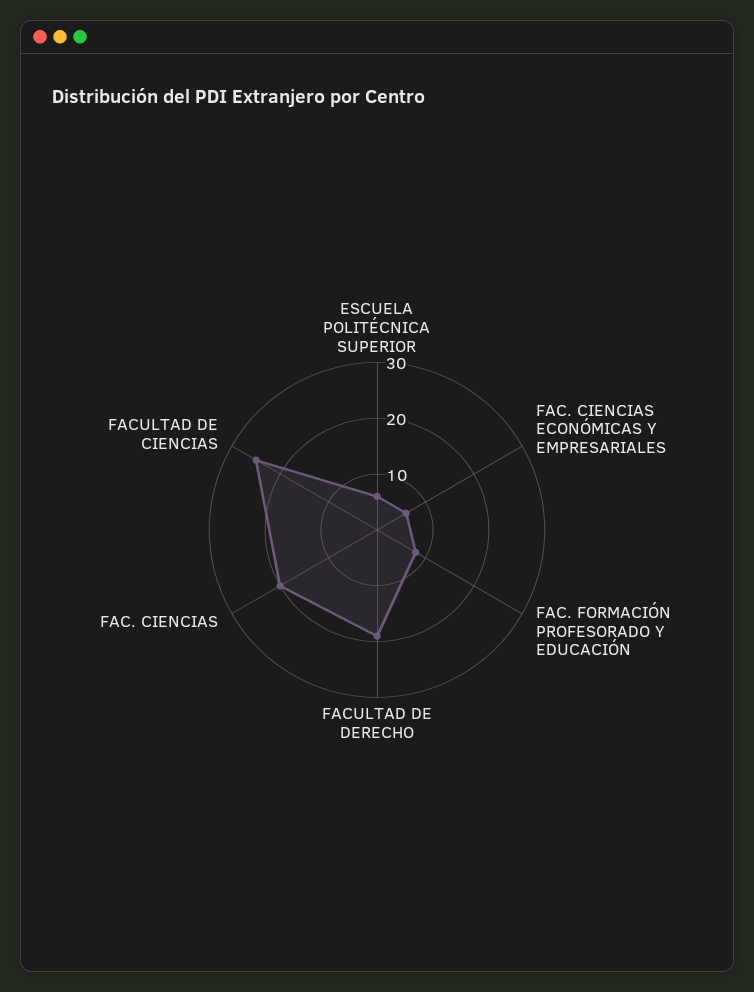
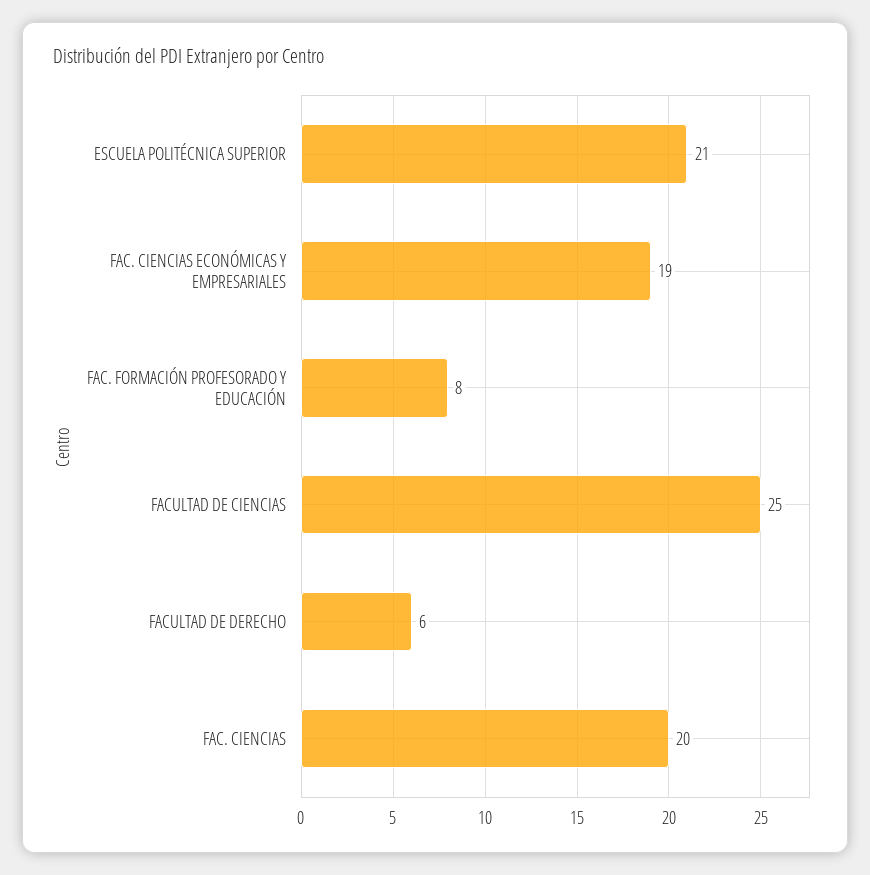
  {
-   "ESCUELA POLITÉCNICA SUPERIOR": 5,
+   "ESCUELA POLITÉCNICA SUPERIOR": 21,
-   "FAC. CIENCIAS ECONÓMICAS Y EMPRESARIALES": 5,
+   "FAC. CIENCIAS ECONÓMICAS Y EMPRESARIALES": 19,
    "FAC. FORMACIÓN PROFESORADO Y EDUCACIÓN": 8,
-   "FACULTAD DE DERECHO": 20,
+   "FACULTAD DE DERECHO": 6,
    "FAC. CIENCIAS": 20,
    "FACULTAD DE CIENCIAS": 25
  }

